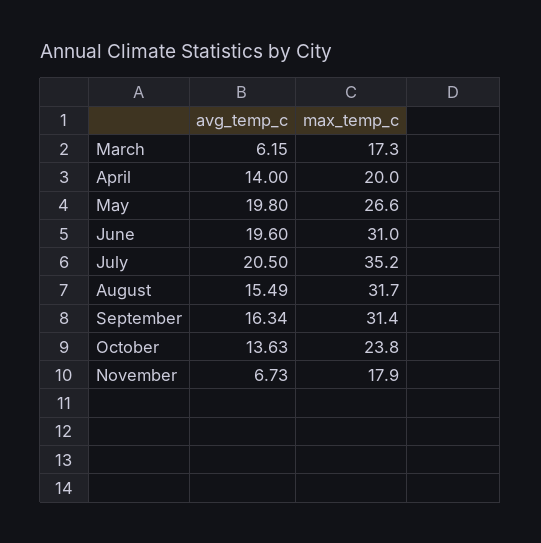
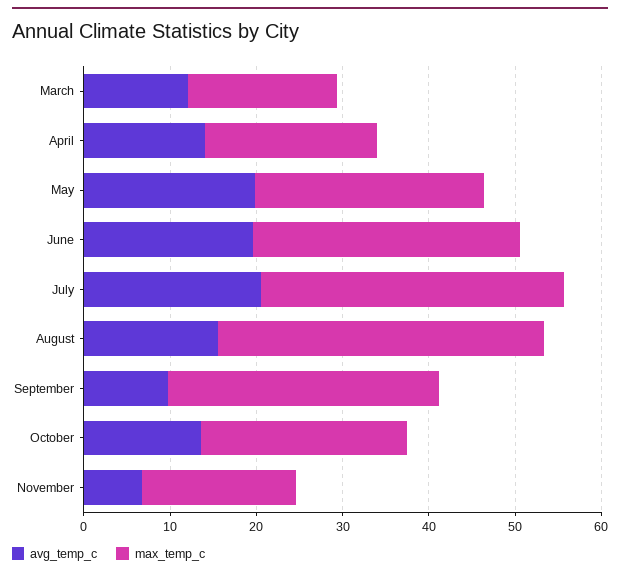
  {
    "avg_temp_c": {
-     "March": 6.15,
+     "March": 12,
      "April": 14,
      "May": 19.8,
      "June": 19.6,
      "July": 20.5,
      "August": 15.49,
-     "September": 16.34,
+     "September": 10,
      "October": 13.63,
      "November": 6.73
    },
    "max_temp_c": {
      "March": 17.3,
      "April": 20,
      "May": 26.6,
      "June": 31,
      "July": 35.2,
-     "August": 31.7,
+     "August": 38,
      "September": 31.4,
      "October": 23.8,
      "November": 17.9
    }
  }

